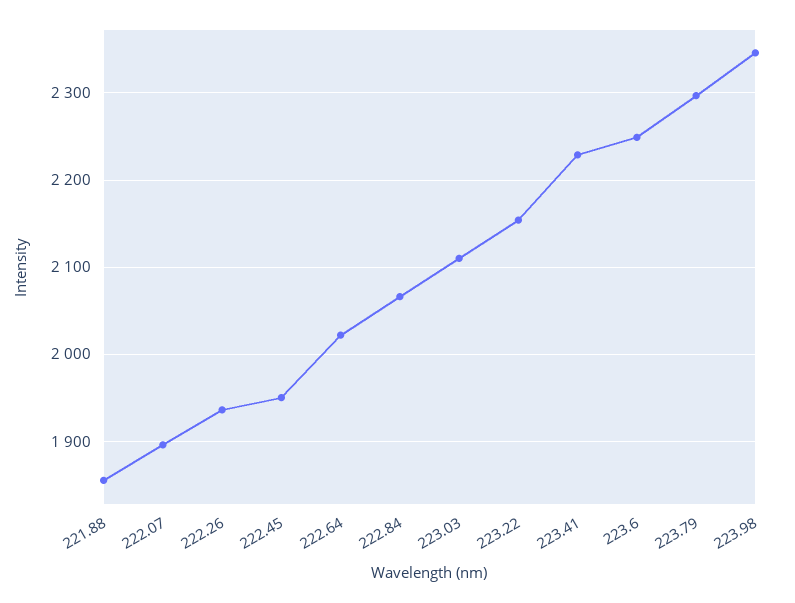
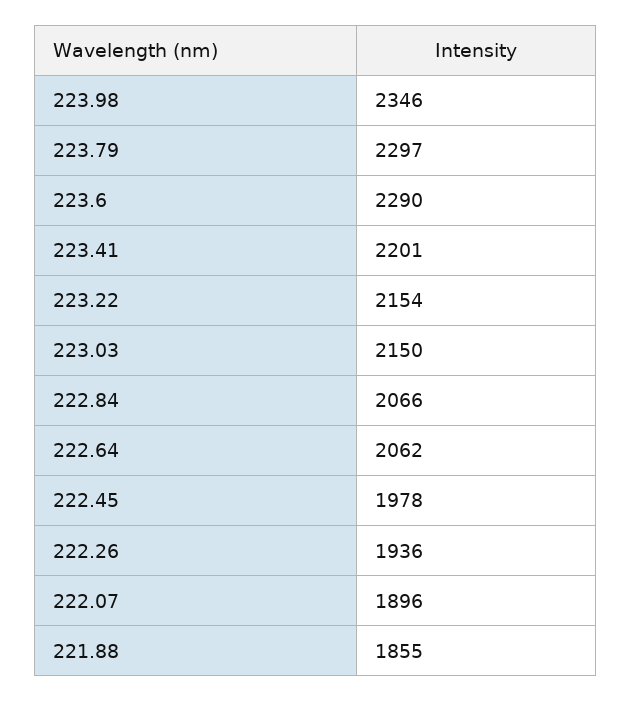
  {
    "221.88": 1855,
    "222.07": 1896,
    "222.26": 1936,
-   "222.45": 1950,
+   "222.45": 1978,
-   "222.64": 2020,
+   "222.64": 2062,
    "222.84": 2066,
-   "223.03": 2110,
+   "223.03": 2150,
    "223.22": 2154,
-   "223.41": 2230,
+   "223.41": 2201,
-   "223.6": 2250,
+   "223.6": 2290,
    "223.79": 2297,
    "223.98": 2346
  }

